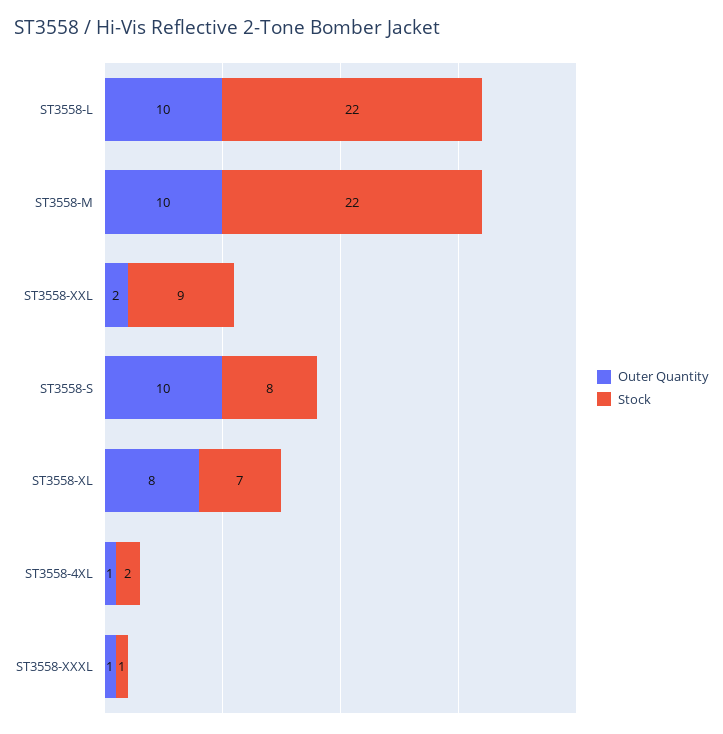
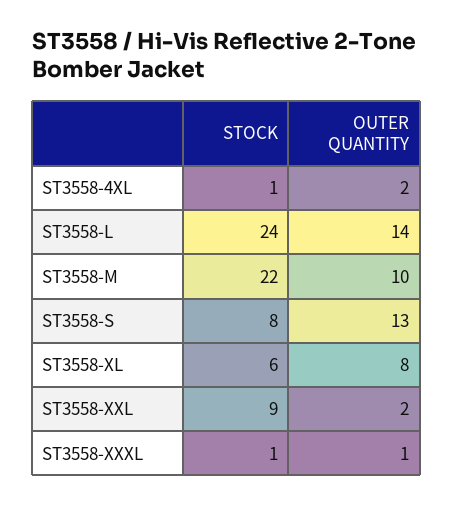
  {
    "Outer Quantity": {
-     "ST3558-L": 10,
+     "ST3558-L": 14,
      "ST3558-M": 10,
      "ST3558-XXL": 2,
-     "ST3558-S": 10,
+     "ST3558-S": 13,
      "ST3558-XL": 8,
-     "ST3558-4XL": 1,
+     "ST3558-4XL": 2,
      "ST3558-XXXL": 1
    },
    "Stock": {
-     "ST3558-L": 22,
+     "ST3558-L": 24,
      "ST3558-M": 22,
      "ST3558-XXL": 9,
      "ST3558-S": 8,
-     "ST3558-XL": 7,
+     "ST3558-XL": 6,
-     "ST3558-4XL": 2,
+     "ST3558-4XL": 1,
      "ST3558-XXXL": 1
    }
  }

